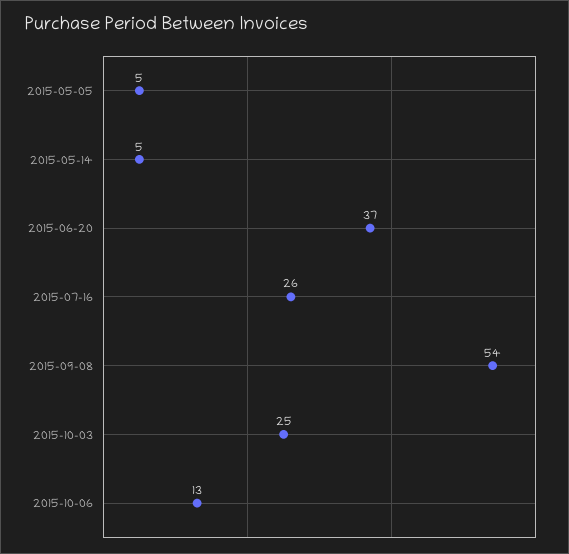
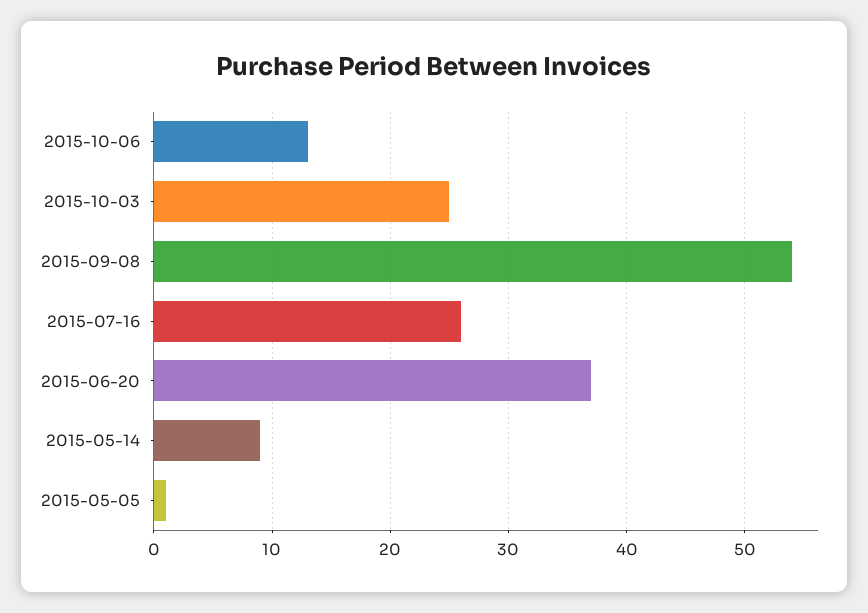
  {
-   "2015-05-05": 5,
+   "2015-05-05": 1,
-   "2015-05-14": 5,
+   "2015-05-14": 9,
    "2015-06-20": 37,
    "2015-07-16": 26,
    "2015-09-08": 54,
    "2015-10-03": 25,
    "2015-10-06": 13
  }

